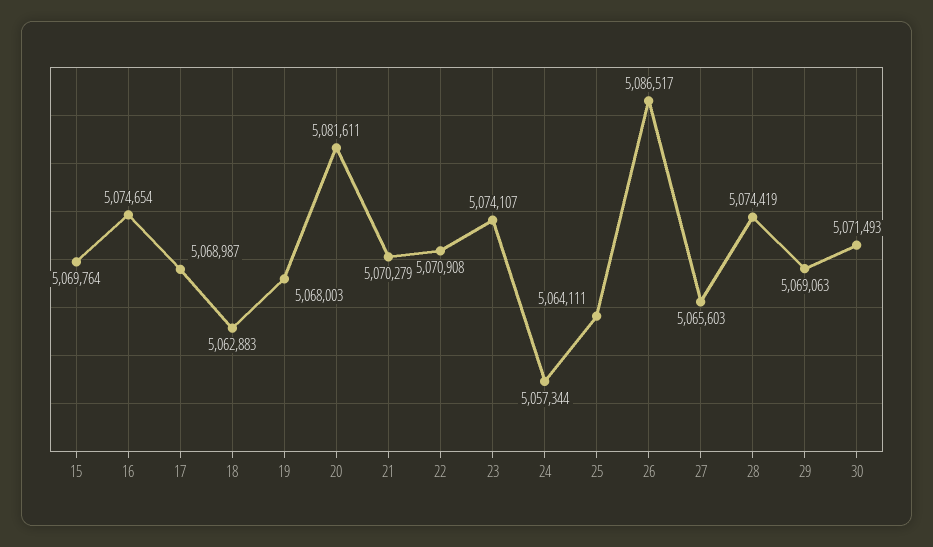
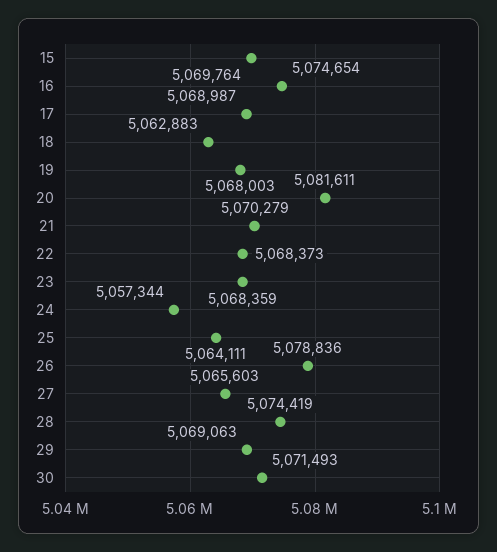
  {
    "15": 5069764,
    "16": 5074654,
    "17": 5068987,
    "18": 5062883,
    "19": 5068003,
    "20": 5081611,
    "21": 5070279,
-   "22": 5070908,
+   "22": 5068373,
-   "23": 5074107,
+   "23": 5068359,
    "24": 5057344,
    "25": 5064111,
-   "26": 5086517,
+   "26": 5078836,
    "27": 5065603,
    "28": 5074419,
    "29": 5069063,
    "30": 5071493
  }

